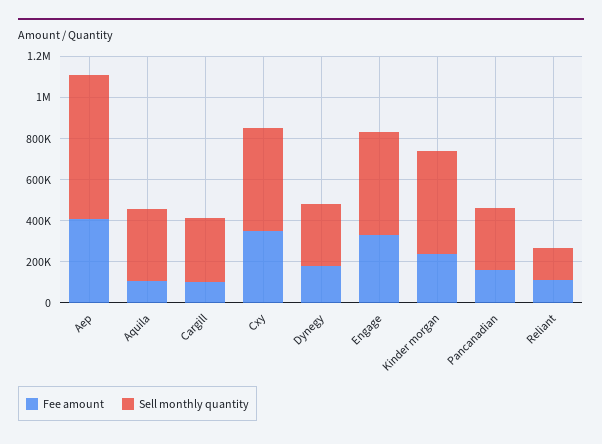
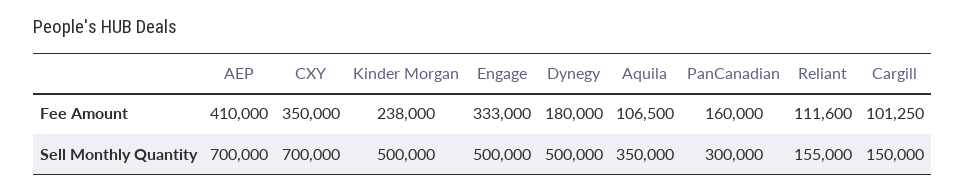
  {
    "Fee amount": {
      "Aep": 410000,
      "Aquila": 106500,
      "Cargill": 101250,
      "Cxy": 350000,
      "Dynegy": 180000,
      "Engage": 333000,
      "Kinder morgan": 238000,
      "Pancanadian": 160000,
      "Reliant": 111600
    },
    "Sell monthly quantity": {
      "Aep": 700000,
      "Aquila": 350000,
-     "Cargill": 300000,
+     "Cargill": 150000,
-     "Cxy": 500000,
+     "Cxy": 700000,
-     "Dynegy": 300000,
+     "Dynegy": 500000,
      "Engage": 500000,
      "Kinder morgan": 500000,
      "Pancanadian": 300000,
      "Reliant": 155000
    }
  }

